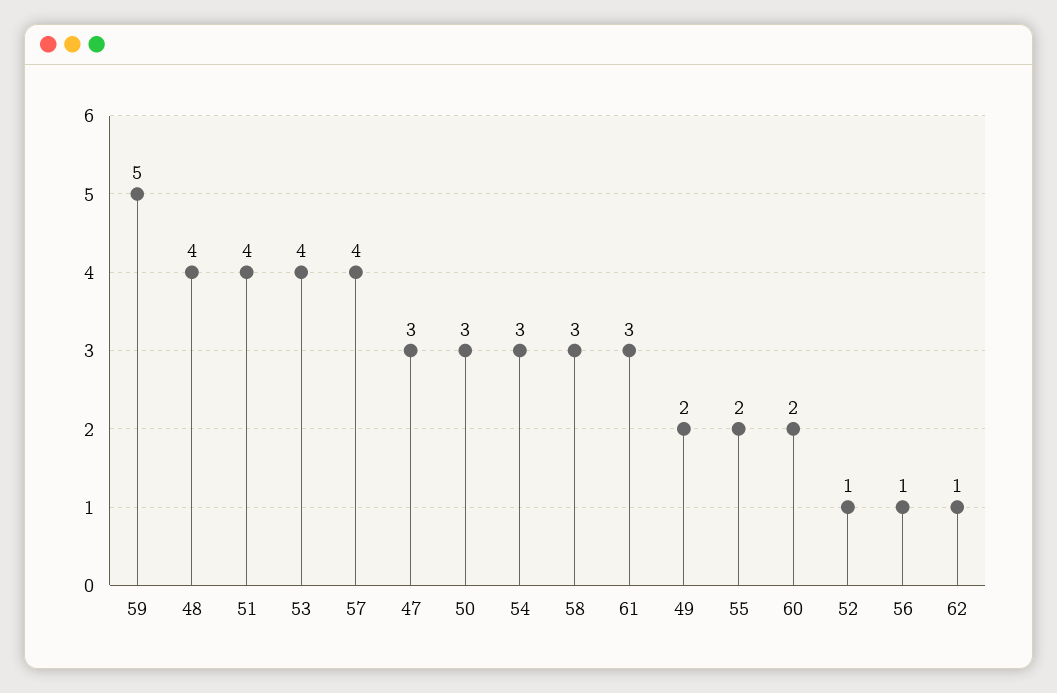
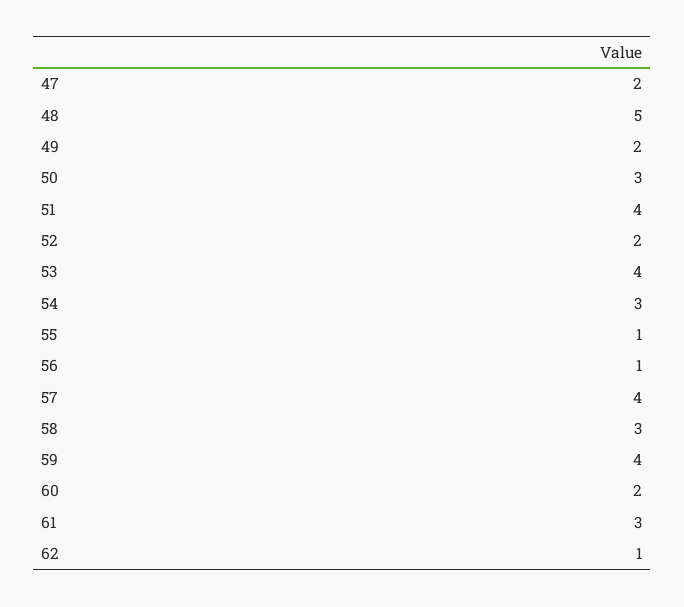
  {
-   "59": 5,
+   "59": 4,
-   "48": 4,
+   "48": 5,
    "51": 4,
    "53": 4,
    "57": 4,
-   "47": 3,
+   "47": 2,
    "50": 3,
    "54": 3,
    "58": 3,
    "61": 3,
    "49": 2,
-   "55": 2,
+   "55": 1,
    "60": 2,
-   "52": 1,
+   "52": 2,
    "56": 1,
    "62": 1
  }

